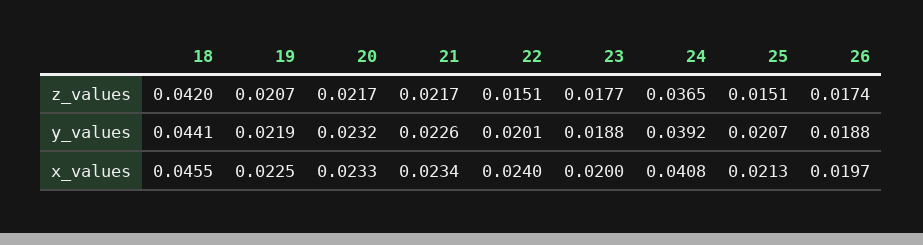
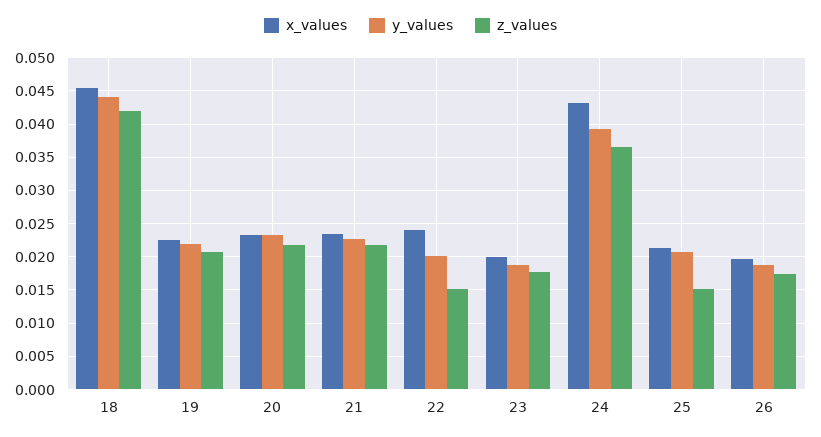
  {
    "z_values": {
      "18": 0.042,
      "19": 0.0207,
      "20": 0.0217,
      "21": 0.0217,
      "22": 0.0151,
      "23": 0.0177,
      "24": 0.0365,
      "25": 0.0151,
      "26": 0.0174
    },
    "y_values": {
      "18": 0.0441,
      "19": 0.0219,
      "20": 0.0232,
      "21": 0.0226,
      "22": 0.0201,
      "23": 0.0188,
      "24": 0.0392,
      "25": 0.0207,
      "26": 0.0188
    },
    "x_values": {
      "18": 0.0455,
      "19": 0.0225,
      "20": 0.0233,
      "21": 0.0234,
      "22": 0.024,
      "23": 0.02,
-     "24": 0.0408,
+     "24": 0.043,
      "25": 0.0213,
      "26": 0.0197
    }
  }

